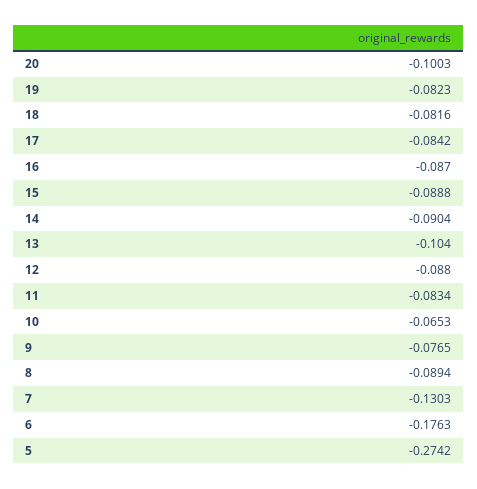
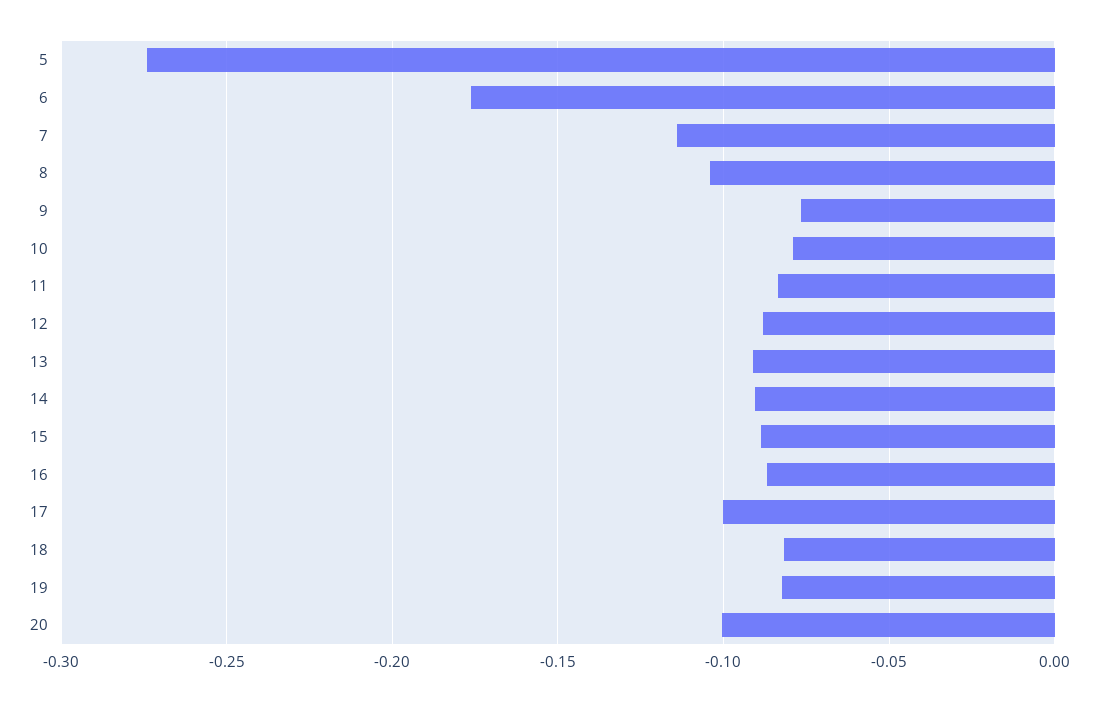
  {
    "20": -0.1003,
    "19": -0.0823,
    "18": -0.0816,
-   "17": -0.0842,
+   "17": -0.1,
    "16": -0.087,
    "15": -0.0888,
    "14": -0.0904,
-   "13": -0.104,
+   "13": -0.09,
    "12": -0.088,
    "11": -0.0834,
-   "10": -0.0653,
+   "10": -0.08,
    "9": -0.0765,
-   "8": -0.0894,
+   "8": -0.105,
-   "7": -0.1303,
+   "7": -0.115,
    "6": -0.1763,
    "5": -0.2742
  }

